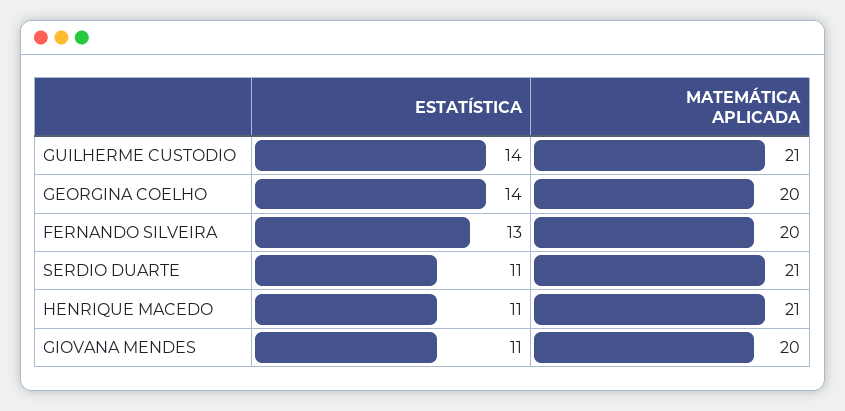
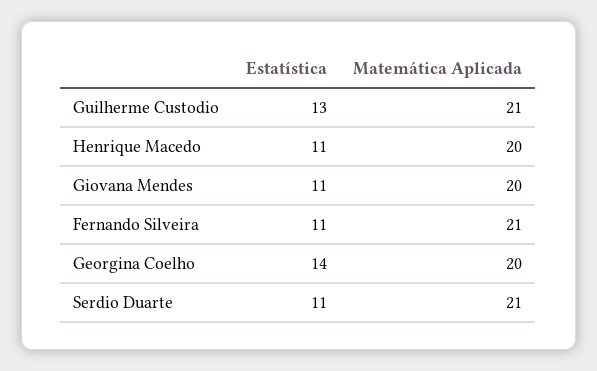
  {
    "ESTATÍSTICA": {
-     "GUILHERME CUSTODIO": 14,
+     "GUILHERME CUSTODIO": 13,
      "GEORGINA COELHO": 14,
-     "FERNANDO SILVEIRA": 13,
+     "FERNANDO SILVEIRA": 11,
      "SERDIO DUARTE": 11,
      "HENRIQUE MACEDO": 11,
      "GIOVANA MENDES": 11
    },
    "MATEMÁTICA APLICADA": {
      "GUILHERME CUSTODIO": 21,
      "GEORGINA COELHO": 20,
-     "FERNANDO SILVEIRA": 20,
+     "FERNANDO SILVEIRA": 21,
      "SERDIO DUARTE": 21,
-     "HENRIQUE MACEDO": 21,
+     "HENRIQUE MACEDO": 20,
      "GIOVANA MENDES": 20
    }
  }

